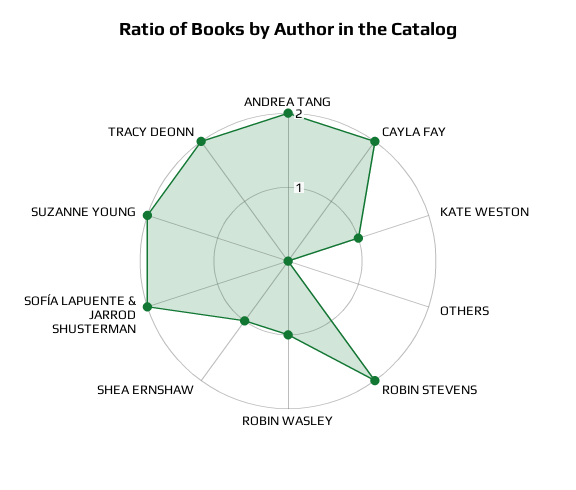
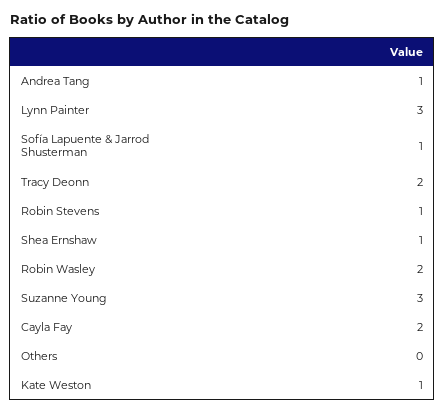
  {
-   "ANDREA TANG": 2,
+   "ANDREA TANG": 1,
    "CAYLA FAY": 2,
    "KATE WESTON": 1,
    "OTHERS": 0,
-   "ROBIN STEVENS": 2,
+   "ROBIN STEVENS": 1,
-   "ROBIN WASLEY": 1,
+   "ROBIN WASLEY": 2,
    "SHEA ERNSHAW": 1,
-   "SOFÍA LAPUENTE & JARROD SHUSTERMAN": 2,
+   "SOFÍA LAPUENTE & JARROD SHUSTERMAN": 1,
-   "SUZANNE YOUNG": 2,
+   "SUZANNE YOUNG": 3,
-   "TRACY DEONN": 2
+   "TRACY DEONN": 2,
+   "Lynn Painter": 3
  }

